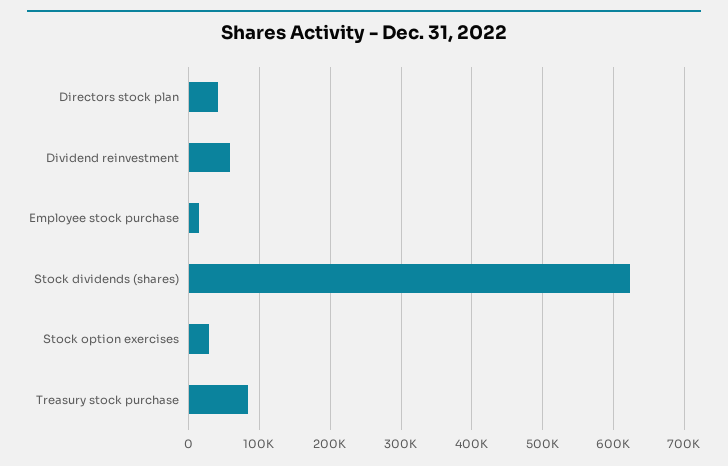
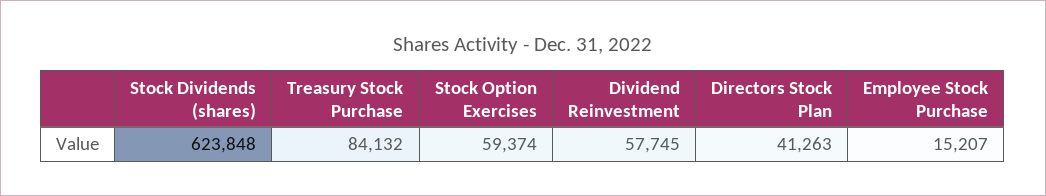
  {
    "Directors stock plan": 41263,
    "Dividend reinvestment": 57745,
    "Employee stock purchase": 15207,
    "Stock dividends (shares)": 623848,
-   "Stock option exercises": 30000,
+   "Stock option exercises": 59374,
    "Treasury stock purchase": 84132
  }

